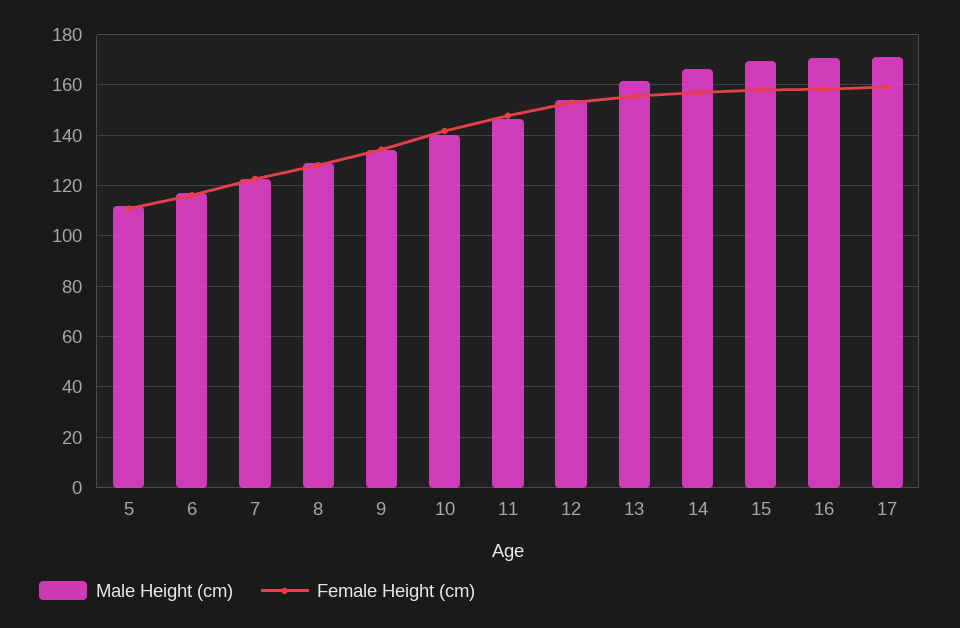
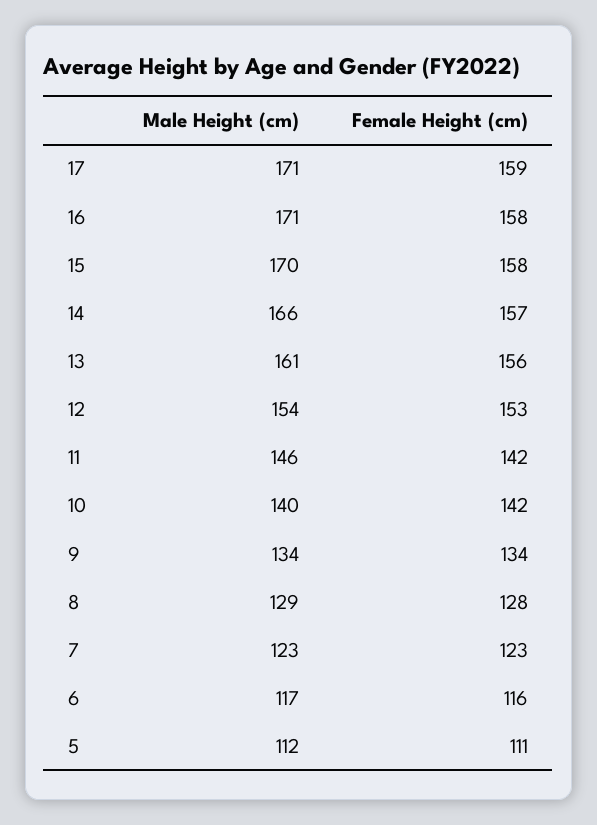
  {
    "Male Height (cm)": {
      "5": 112,
      "6": 117,
      "7": 123,
      "8": 129,
      "9": 134,
      "10": 140,
      "11": 146,
      "12": 154,
      "13": 161,
      "14": 166,
      "15": 170,
      "16": 171,
      "17": 171
    },
    "Female Height (cm)": {
      "5": 111,
      "6": 116,
      "7": 123,
      "8": 128,
      "9": 134,
      "10": 142,
-     "11": 147.5,
+     "11": 142,
      "12": 153,
      "13": 156,
      "14": 157,
      "15": 158,
      "16": 158,
      "17": 159
    }
  }

